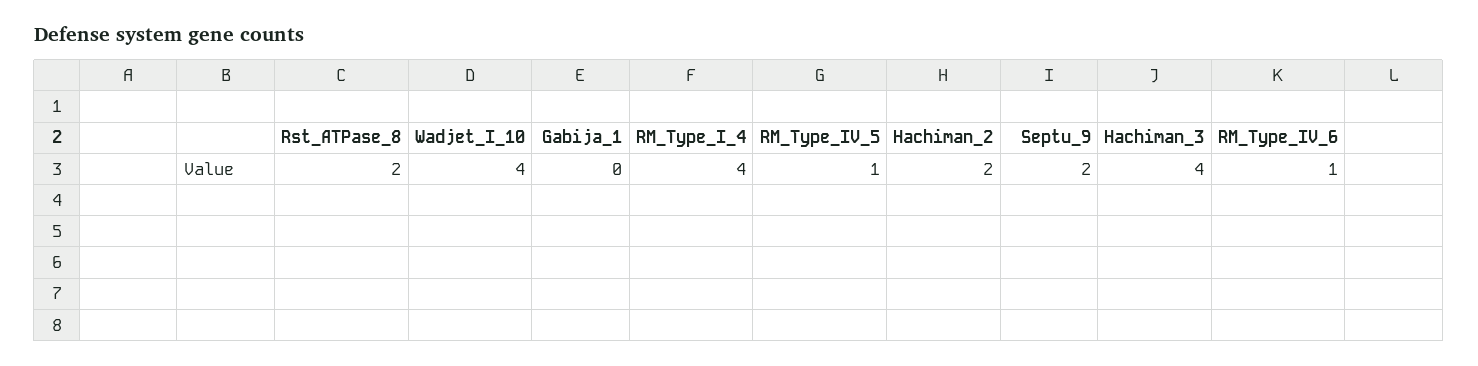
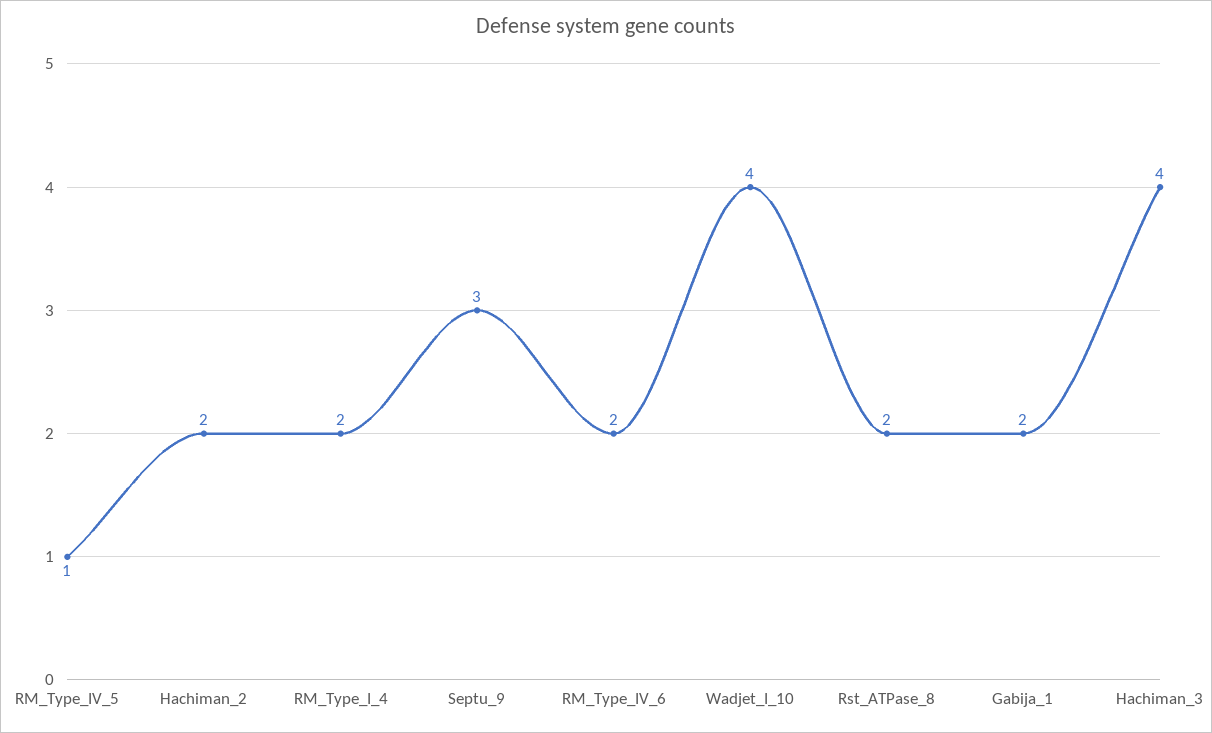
  {
    "Rst_ATPase_8": 2,
    "Wadjet_I_10": 4,
-   "Gabija_1": 0,
+   "Gabija_1": 2,
-   "RM_Type_I_4": 4,
+   "RM_Type_I_4": 2,
    "RM_Type_IV_5": 1,
    "Hachiman_2": 2,
-   "Septu_9": 2,
+   "Septu_9": 3,
    "Hachiman_3": 4,
-   "RM_Type_IV_6": 1
+   "RM_Type_IV_6": 2
  }

